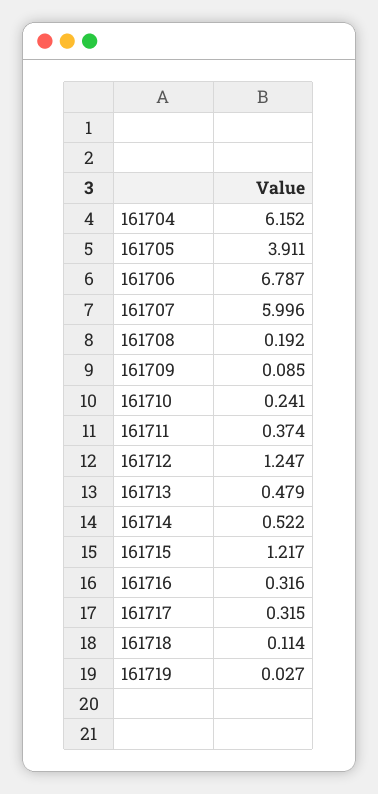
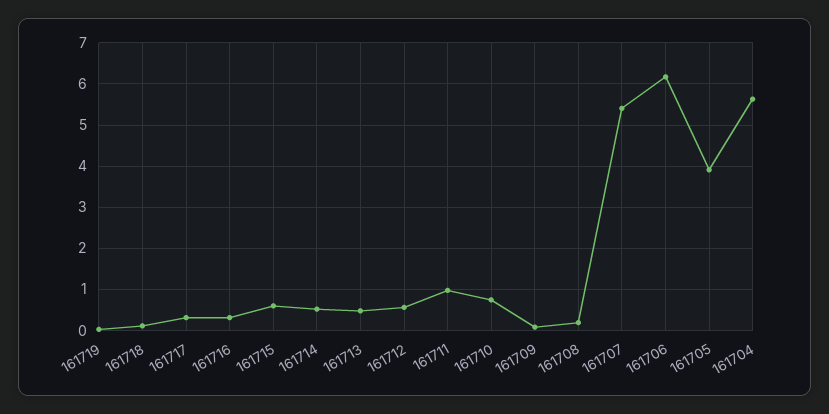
  {
-   "161704": 6.152,
+   "161704": 5.6,
    "161705": 3.911,
-   "161706": 6.787,
+   "161706": 6.2,
-   "161707": 5.996,
+   "161707": 5.4,
    "161708": 0.192,
    "161709": 0.085,
-   "161710": 0.241,
+   "161710": 0.8,
-   "161711": 0.374,
+   "161711": 1,
-   "161712": 1.247,
+   "161712": 0.6,
    "161713": 0.479,
    "161714": 0.522,
-   "161715": 1.217,
+   "161715": 0.6,
    "161716": 0.316,
    "161717": 0.315,
    "161718": 0.114,
    "161719": 0.027
  }

